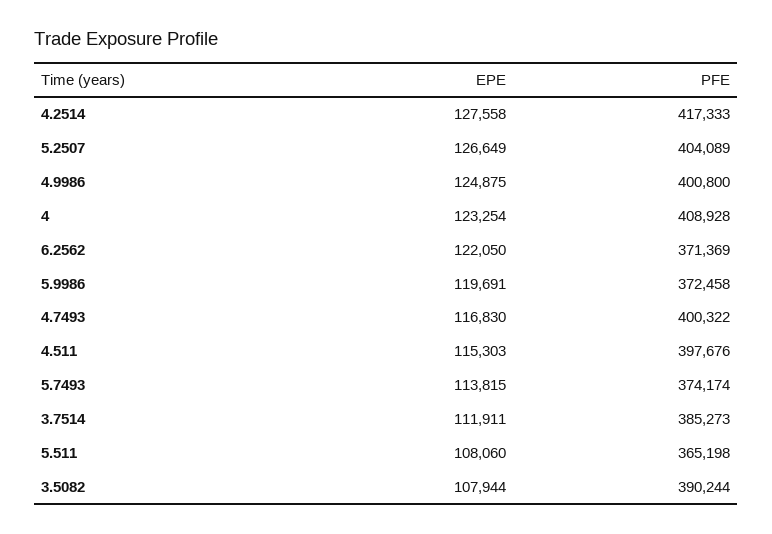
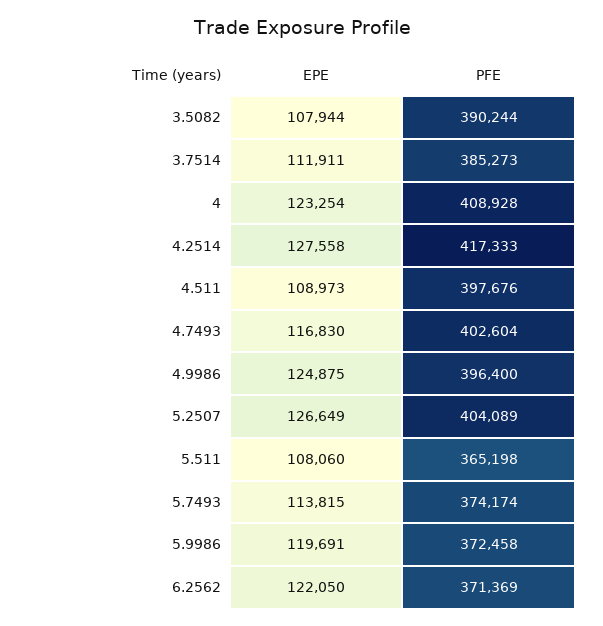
  {
    "EPE": {
      "4.2514": 127558,
      "5.2507": 126649,
      "4.9986": 124875,
      "4": 123254,
      "6.2562": 122050,
      "5.9986": 119691,
      "4.7493": 116830,
-     "4.511": 115303,
+     "4.511": 108973,
      "5.7493": 113815,
      "3.7514": 111911,
      "5.511": 108060,
      "3.5082": 107944
    },
    "PFE": {
      "4.2514": 417333,
      "5.2507": 404089,
-     "4.9986": 400800,
+     "4.9986": 396400,
      "4": 408928,
      "6.2562": 371369,
      "5.9986": 372458,
-     "4.7493": 400322,
+     "4.7493": 402604,
      "4.511": 397676,
      "5.7493": 374174,
      "3.7514": 385273,
      "5.511": 365198,
      "3.5082": 390244
    }
  }

